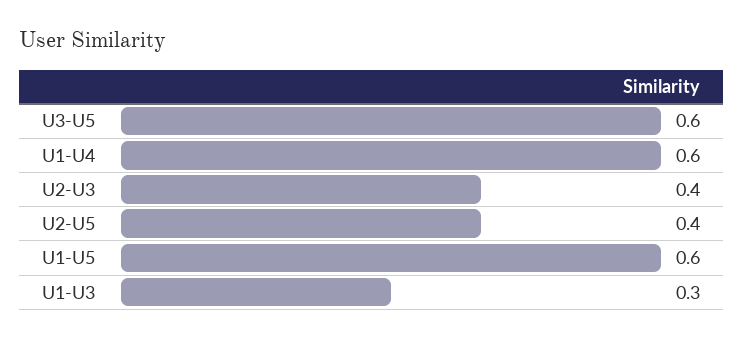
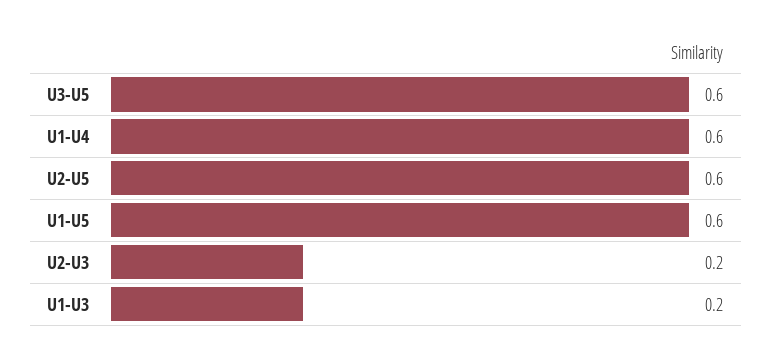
  {
    "U3-U5": 0.6,
    "U1-U4": 0.6,
-   "U2-U3": 0.4,
+   "U2-U3": 0.2,
-   "U2-U5": 0.4,
+   "U2-U5": 0.6,
    "U1-U5": 0.6,
-   "U1-U3": 0.3
+   "U1-U3": 0.2
  }

